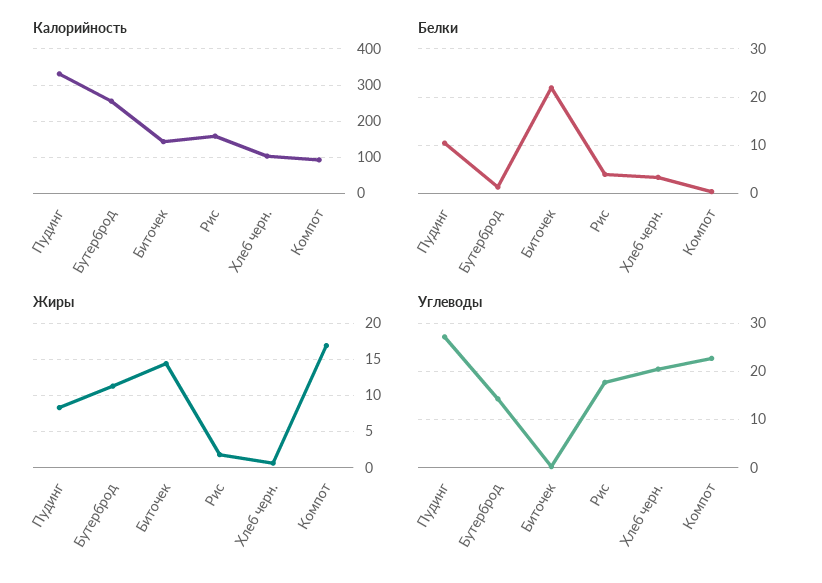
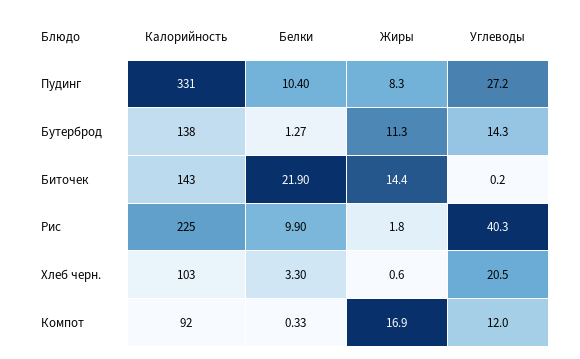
  {
    "Калорийность": {
      "Пудинг": 331,
-     "Бутерброд": 260,
+     "Бутерброд": 138,
      "Биточек": 143,
-     "Рис": 160,
+     "Рис": 225,
      "Хлеб черн.": 103,
      "Компот": 92
    },
    "Белки": {
      "Пудинг": 10.4,
      "Бутерброд": 1.27,
      "Биточек": 21.9,
-     "Рис": 4,
+     "Рис": 9.9,
      "Хлеб черн.": 3.3,
      "Компот": 0.33
    },
    "Жиры": {
      "Пудинг": 8.3,
      "Бутерброд": 11.3,
      "Биточек": 14.4,
      "Рис": 1.8,
      "Хлеб черн.": 0.6,
      "Компот": 16.9
    },
    "Углеводы": {
      "Пудинг": 27.2,
      "Бутерброд": 14.3,
      "Биточек": 0.2,
-     "Рис": 18,
+     "Рис": 40.3,
      "Хлеб черн.": 20.5,
-     "Компот": 22
+     "Компот": 12
    }
  }

